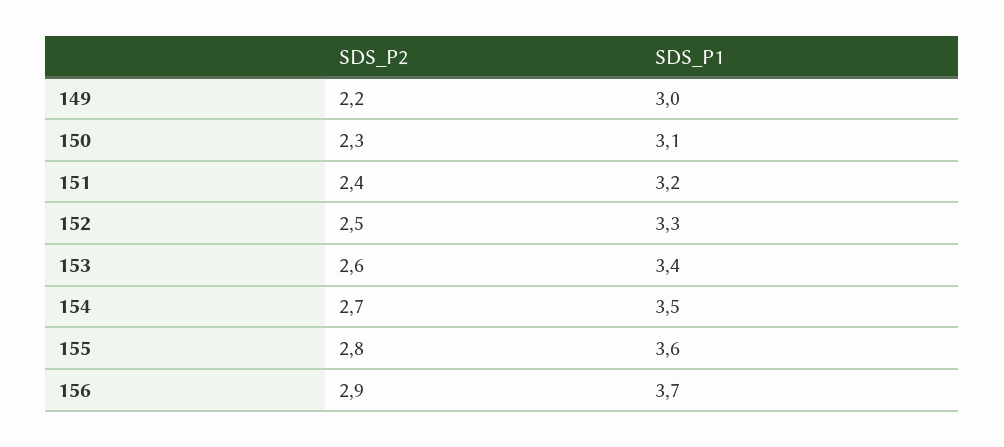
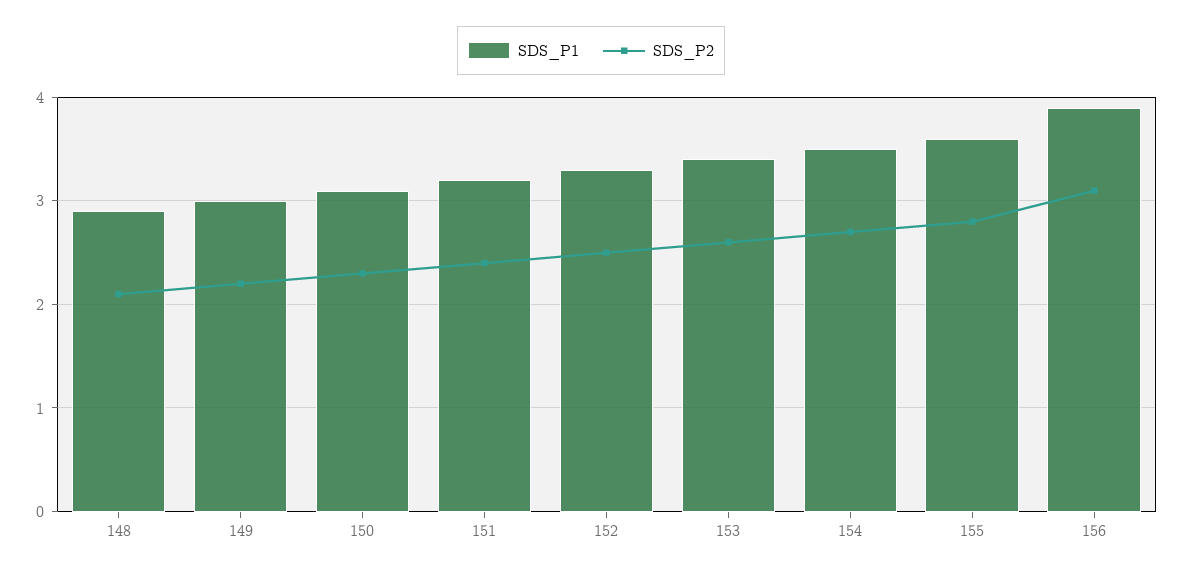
  {
    "SDS_P2": {
      "149": 2.2,
      "150": 2.3,
      "151": 2.4,
      "152": 2.5,
      "153": 2.6,
      "154": 2.7,
      "155": 2.8,
-     "156": 2.9
+     "156": 3.1,
+     "148": 2.1
    },
    "SDS_P1": {
      "149": 3,
      "150": 3.1,
      "151": 3.2,
      "152": 3.3,
      "153": 3.4,
      "154": 3.5,
      "155": 3.6,
-     "156": 3.7
+     "156": 3.9,
+     "148": 2.9
    }
  }

